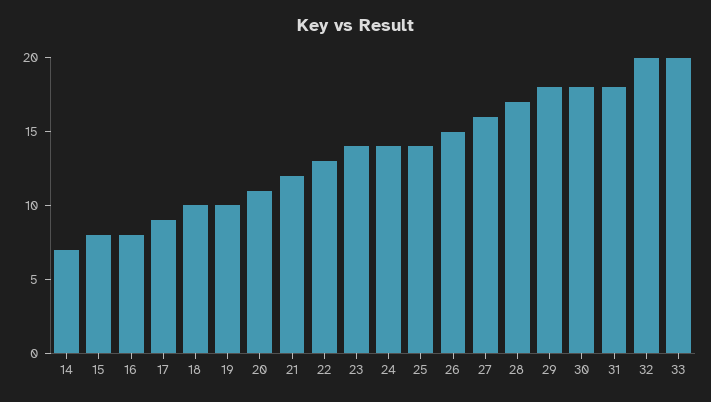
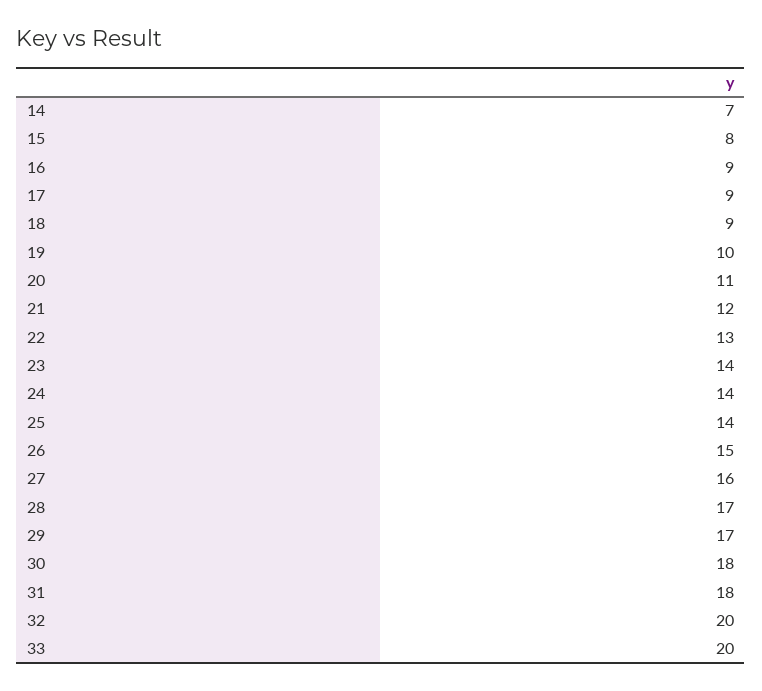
  {
    "14": 7,
    "15": 8,
-   "16": 8,
+   "16": 9,
    "17": 9,
-   "18": 10,
+   "18": 9,
    "19": 10,
    "20": 11,
    "21": 12,
    "22": 13,
    "23": 14,
    "24": 14,
    "25": 14,
    "26": 15,
    "27": 16,
    "28": 17,
-   "29": 18,
+   "29": 17,
    "30": 18,
    "31": 18,
    "32": 20,
    "33": 20
  }

